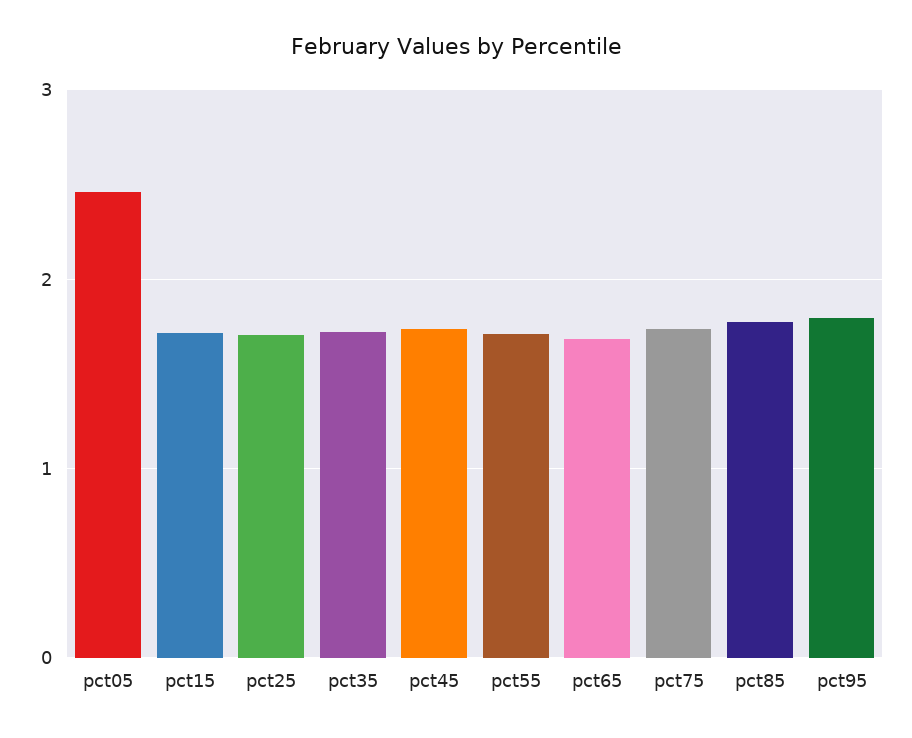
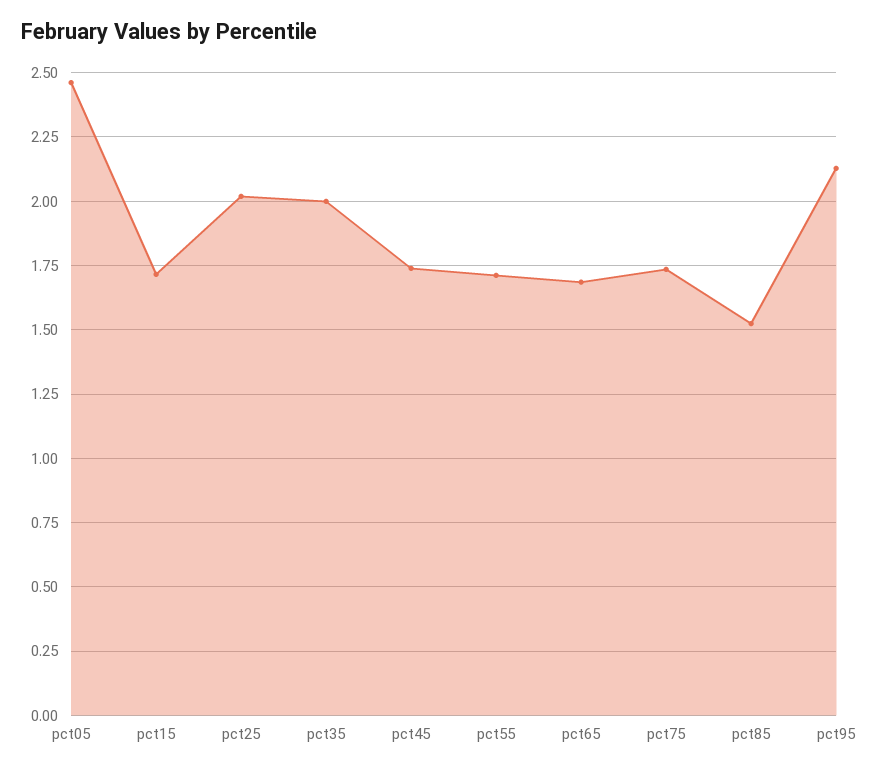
  {
    "pct05": 2.45,
    "pct15": 1.725,
-   "pct25": 1.7,
+   "pct25": 2.025,
-   "pct35": 1.7,
+   "pct35": 2,
    "pct45": 1.75,
    "pct55": 1.7,
    "pct65": 1.675,
    "pct75": 1.725,
-   "pct85": 1.8,
+   "pct85": 1.525,
-   "pct95": 1.8
+   "pct95": 2.125
  }

